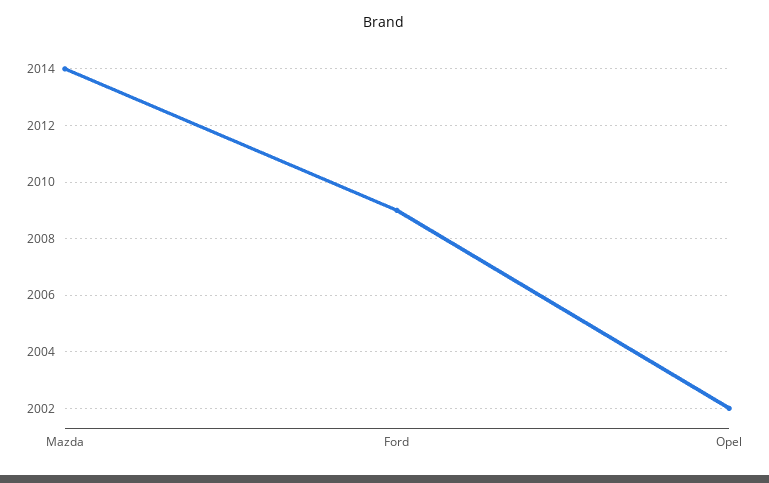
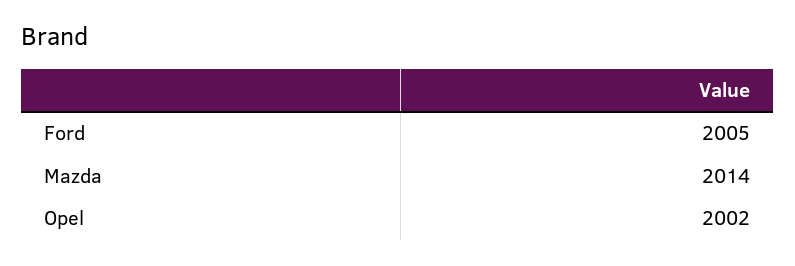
  {
    "Mazda": 2014,
-   "Ford": 2009,
+   "Ford": 2005,
    "Opel": 2002
  }

